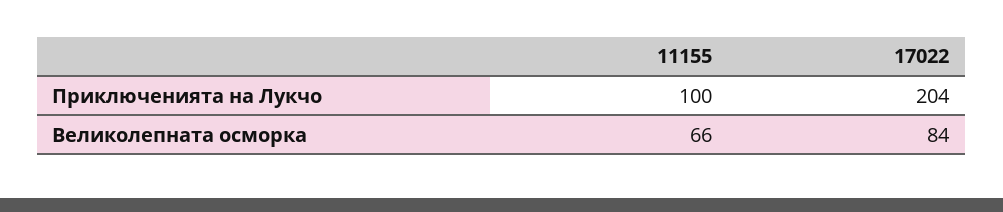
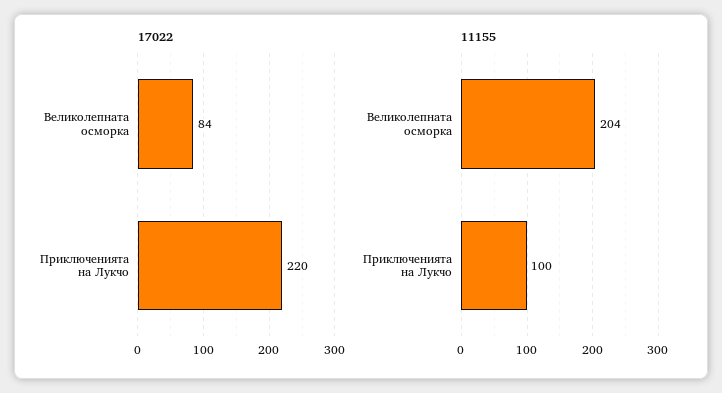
  {
    "11155": {
      "Приключенията на Лукчо": 100,
-     "Великолепната осморка": 66
+     "Великолепната осморка": 204
    },
    "17022": {
-     "Приключенията на Лукчо": 204,
+     "Приключенията на Лукчо": 220,
      "Великолепната осморка": 84
    }
  }

